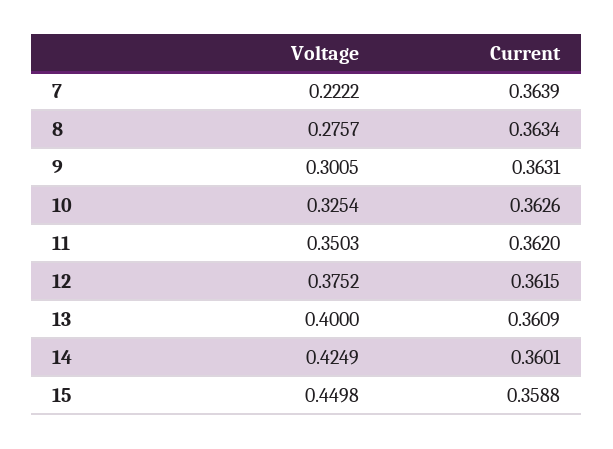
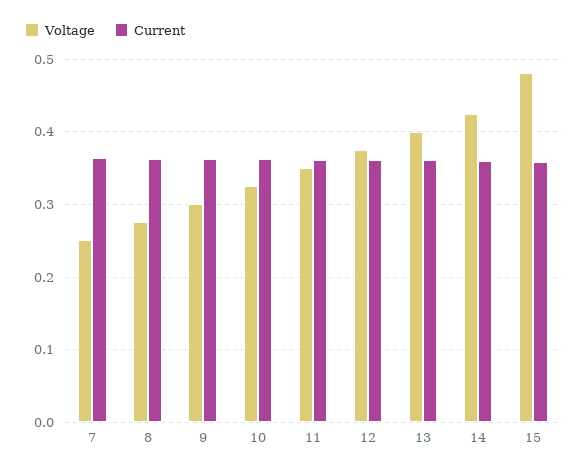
  {
    "Voltage": {
-     "7": 0.2222,
+     "7": 0.25,
      "8": 0.2757,
      "9": 0.3005,
      "10": 0.3254,
      "11": 0.3503,
      "12": 0.3752,
      "13": 0.4,
      "14": 0.4249,
-     "15": 0.4498
+     "15": 0.48
    },
    "Current": {
      "7": 0.3639,
      "8": 0.3634,
      "9": 0.3631,
      "10": 0.3626,
      "11": 0.362,
      "12": 0.3615,
      "13": 0.3609,
      "14": 0.3601,
      "15": 0.3588
    }
  }

